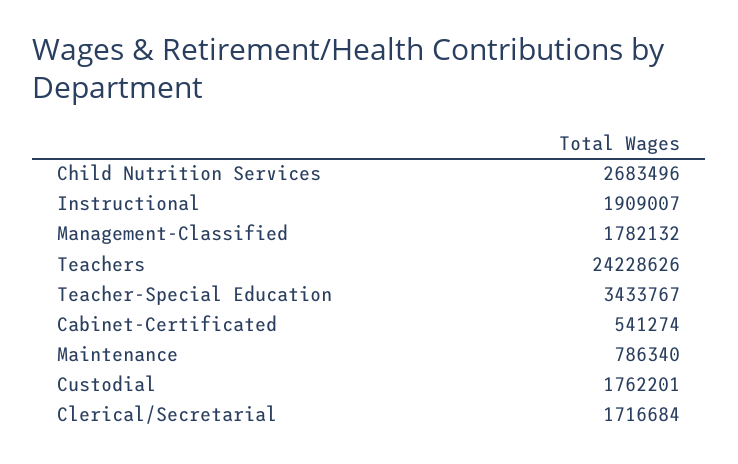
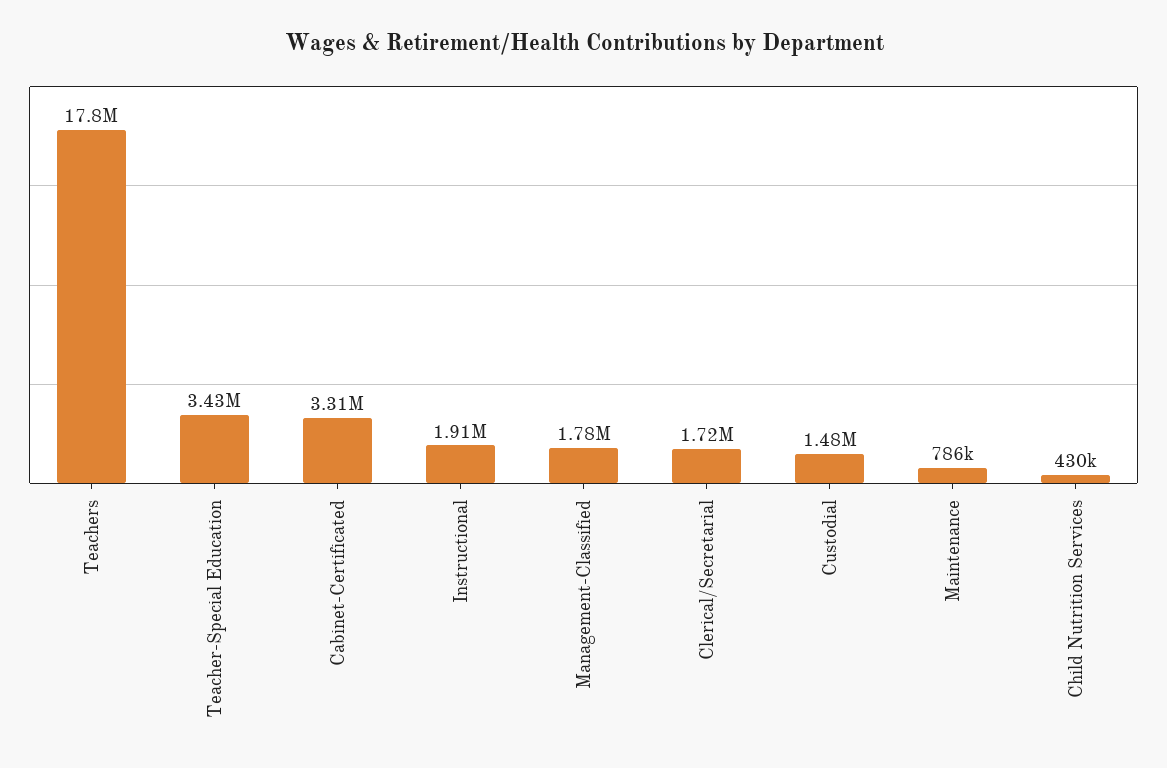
  {
-   "Child Nutrition Services": 2683496,
+   "Child Nutrition Services": 430000,
    "Instructional": 1909007,
    "Management-Classified": 1782132,
-   "Teachers": 24228626,
+   "Teachers": 17800000,
    "Teacher-Special Education": 3433767,
-   "Cabinet-Certificated": 541274,
+   "Cabinet-Certificated": 3310000,
    "Maintenance": 786340,
-   "Custodial": 1762201,
+   "Custodial": 1480000,
    "Clerical/Secretarial": 1716684
  }

